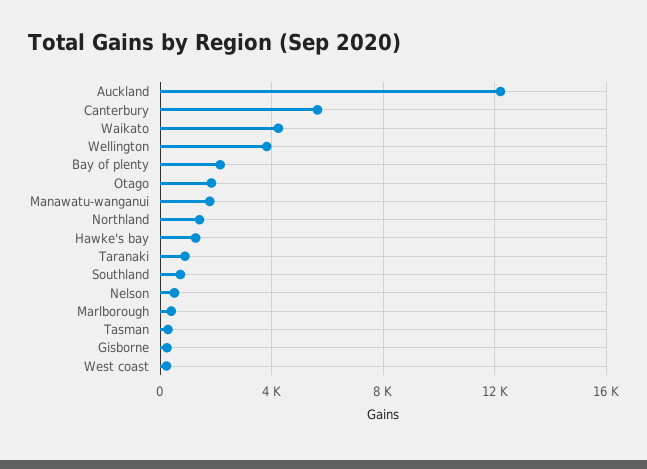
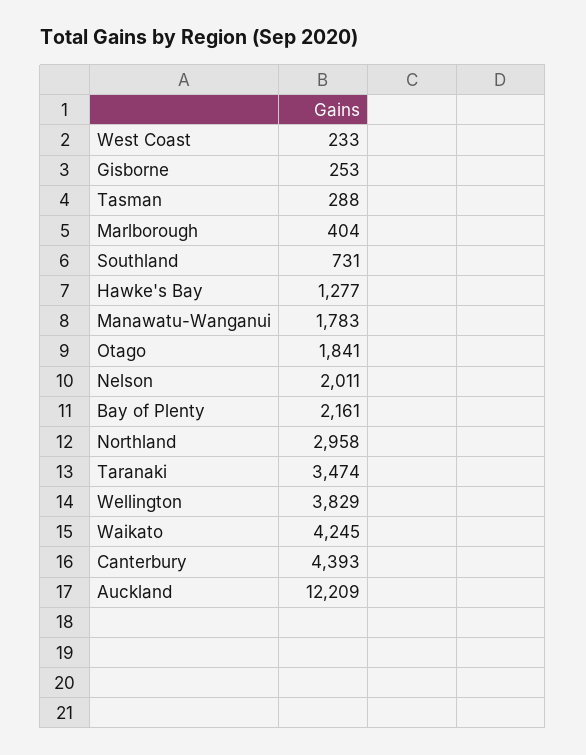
  {
    "Auckland": 12209,
-   "Canterbury": 5500,
+   "Canterbury": 4393,
    "Waikato": 4245,
    "Wellington": 3829,
    "Bay of plenty": 2161,
    "Otago": 1841,
    "Manawatu-wanganui": 1783,
-   "Northland": 1500,
+   "Northland": 2958,
    "Hawke's bay": 1277,
-   "Taranaki": 1000,
+   "Taranaki": 3474,
    "Southland": 731,
-   "Nelson": 500,
+   "Nelson": 2011,
    "Marlborough": 404,
    "Tasman": 288,
    "Gisborne": 253,
    "West coast": 233
  }

